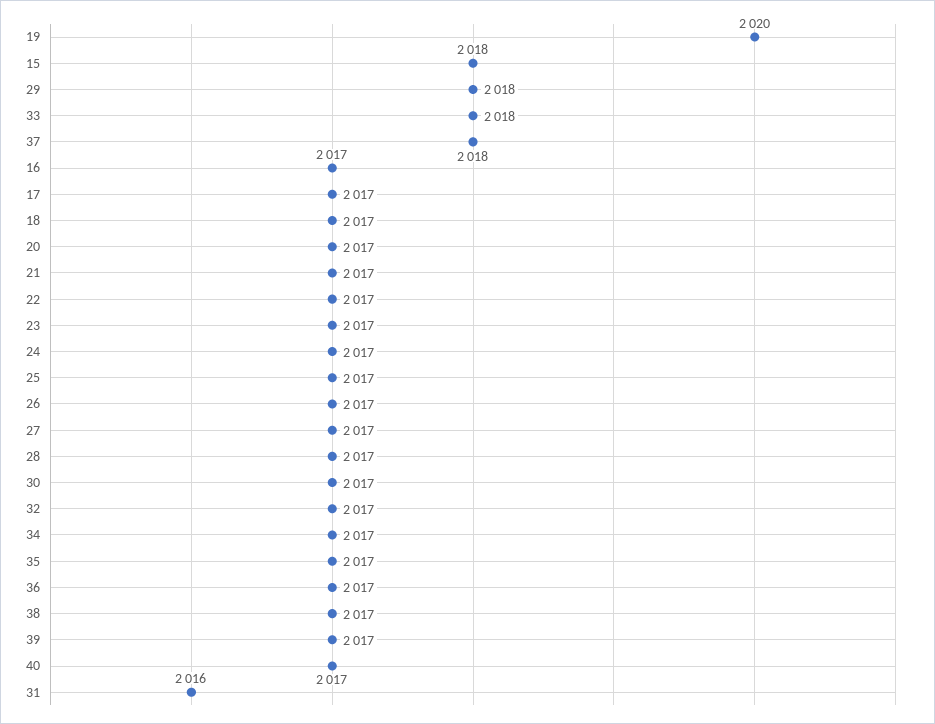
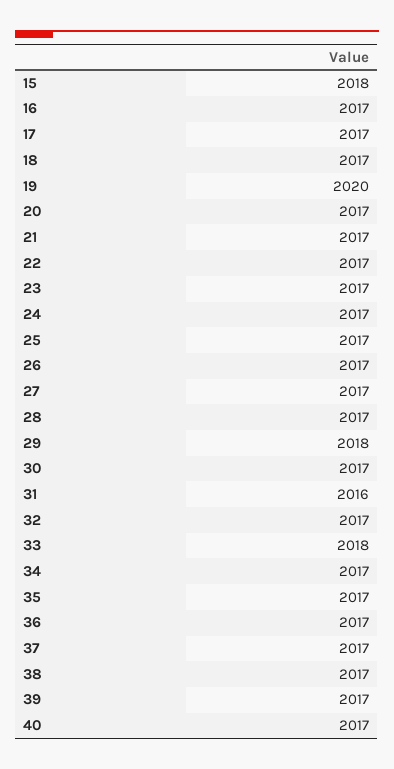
  {
    "19": 2020,
    "15": 2018,
    "29": 2018,
    "33": 2018,
-   "37": 2018,
+   "37": 2017,
    "16": 2017,
    "17": 2017,
    "18": 2017,
    "20": 2017,
    "21": 2017,
    "22": 2017,
    "23": 2017,
    "24": 2017,
    "25": 2017,
    "26": 2017,
    "27": 2017,
    "28": 2017,
    "30": 2017,
    "32": 2017,
    "34": 2017,
    "35": 2017,
    "36": 2017,
    "38": 2017,
    "39": 2017,
    "40": 2017,
    "31": 2016
  }

